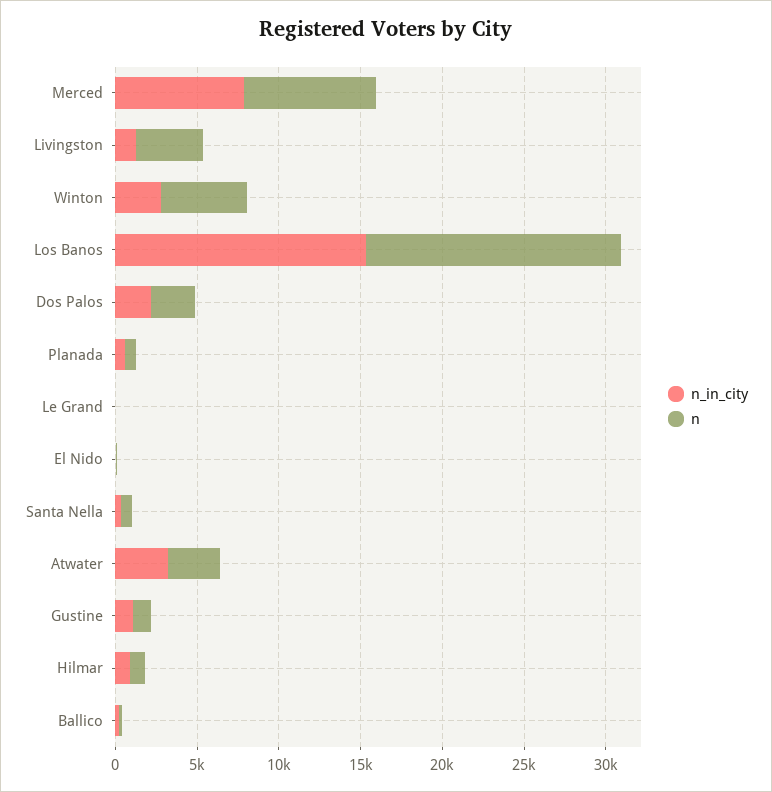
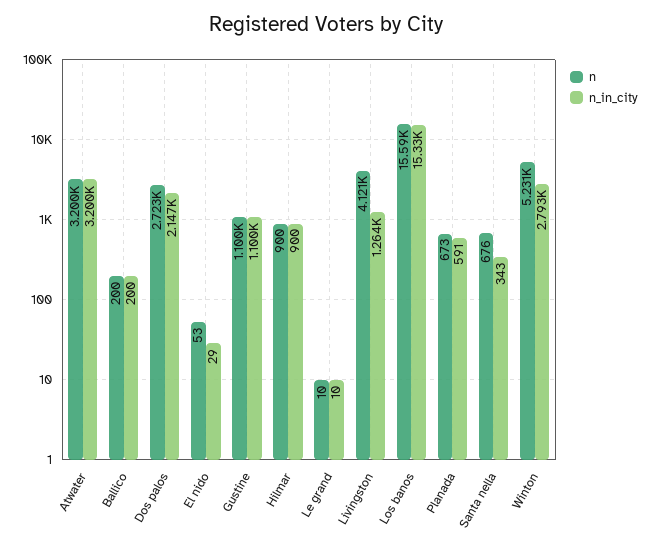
  {
    "n_in_city": {
-     "Merced": 8000,
      "Livingston": 1264,
      "Winton": 2793,
      "Los Banos": 15330,
      "Dos Palos": 2147,
      "Planada": 591,
      "Le Grand": 10,
      "El Nido": 29,
      "Santa Nella": 343,
      "Atwater": 3200,
      "Gustine": 1100,
      "Hilmar": 900,
      "Ballico": 200
    },
    "n": {
-     "Merced": 8000,
      "Livingston": 4121,
      "Winton": 5231,
      "Los Banos": 15590,
      "Dos Palos": 2723,
      "Planada": 673,
      "Le Grand": 10,
      "El Nido": 53,
      "Santa Nella": 676,
      "Atwater": 3200,
      "Gustine": 1100,
      "Hilmar": 900,
      "Ballico": 200
    }
  }

